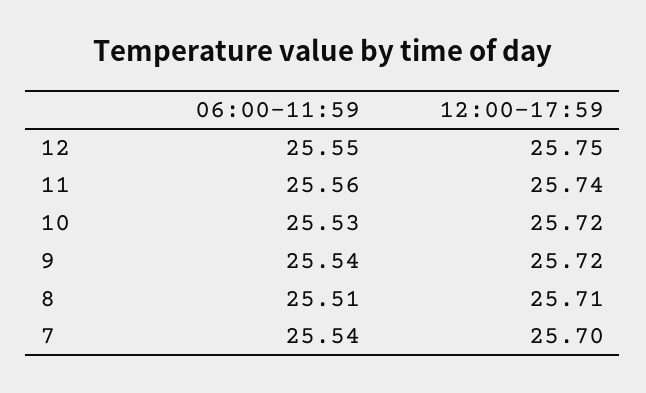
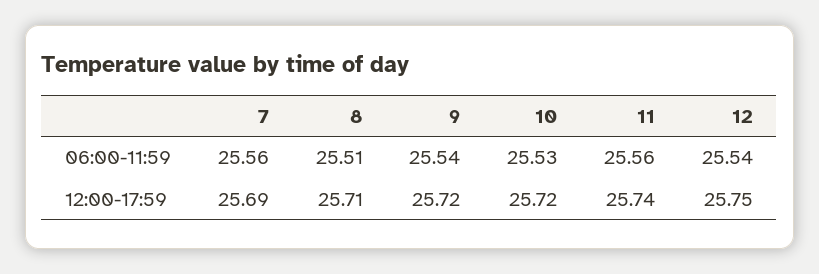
  {
    "06:00-11:59": {
-     "12": 25.55,
+     "12": 25.54,
      "11": 25.56,
      "10": 25.53,
      "9": 25.54,
      "8": 25.51,
-     "7": 25.54
+     "7": 25.56
    },
    "12:00-17:59": {
      "12": 25.75,
      "11": 25.74,
      "10": 25.72,
      "9": 25.72,
      "8": 25.71,
-     "7": 25.7
+     "7": 25.69
    }
  }

